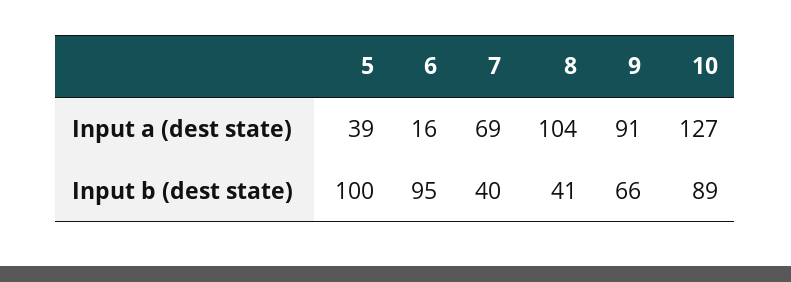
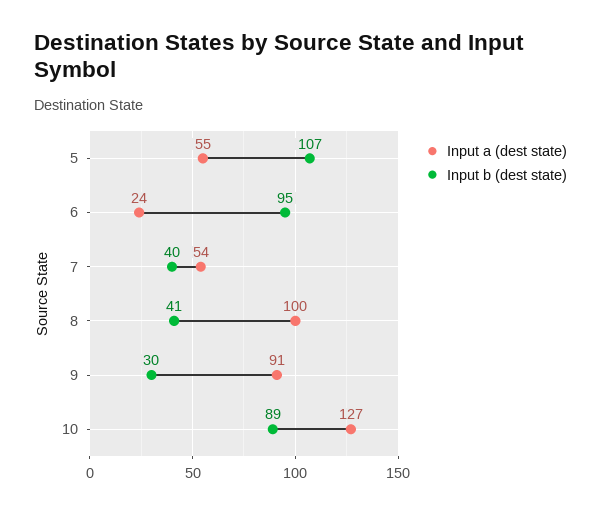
  {
    "Input a (dest state)": {
-     "5": 39,
+     "5": 55,
-     "6": 16,
+     "6": 24,
-     "7": 69,
+     "7": 54,
-     "8": 104,
+     "8": 100,
      "9": 91,
      "10": 127
    },
    "Input b (dest state)": {
-     "5": 100,
+     "5": 107,
      "6": 95,
      "7": 40,
      "8": 41,
-     "9": 66,
+     "9": 30,
      "10": 89
    }
  }

